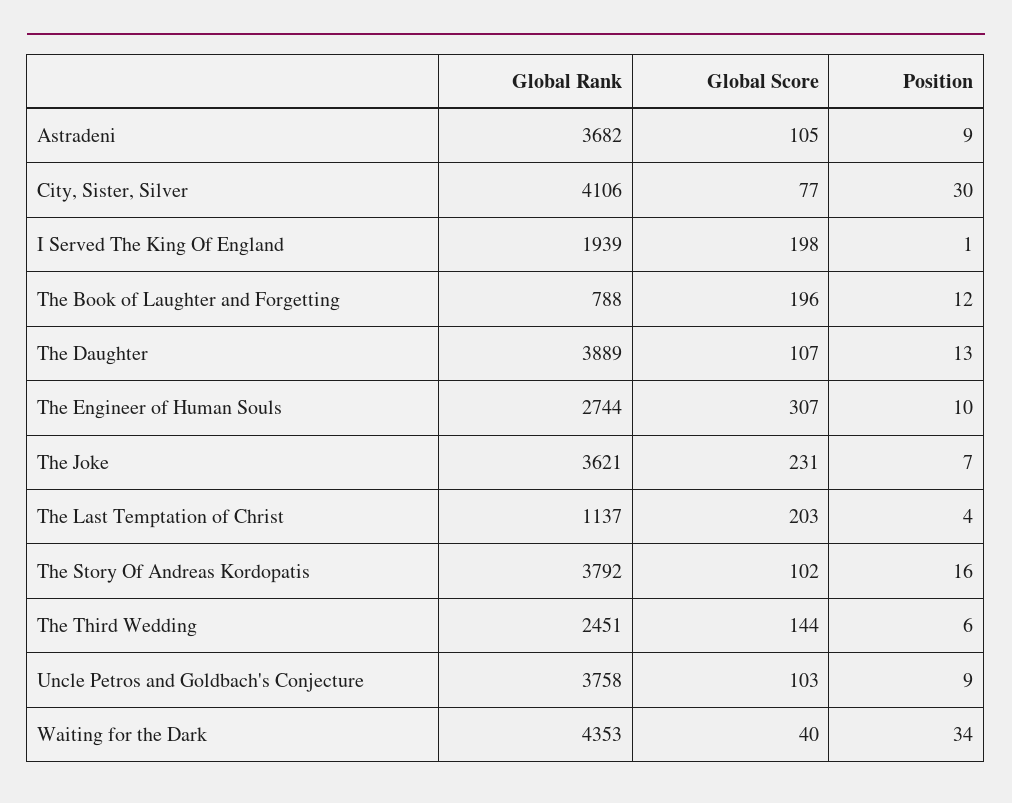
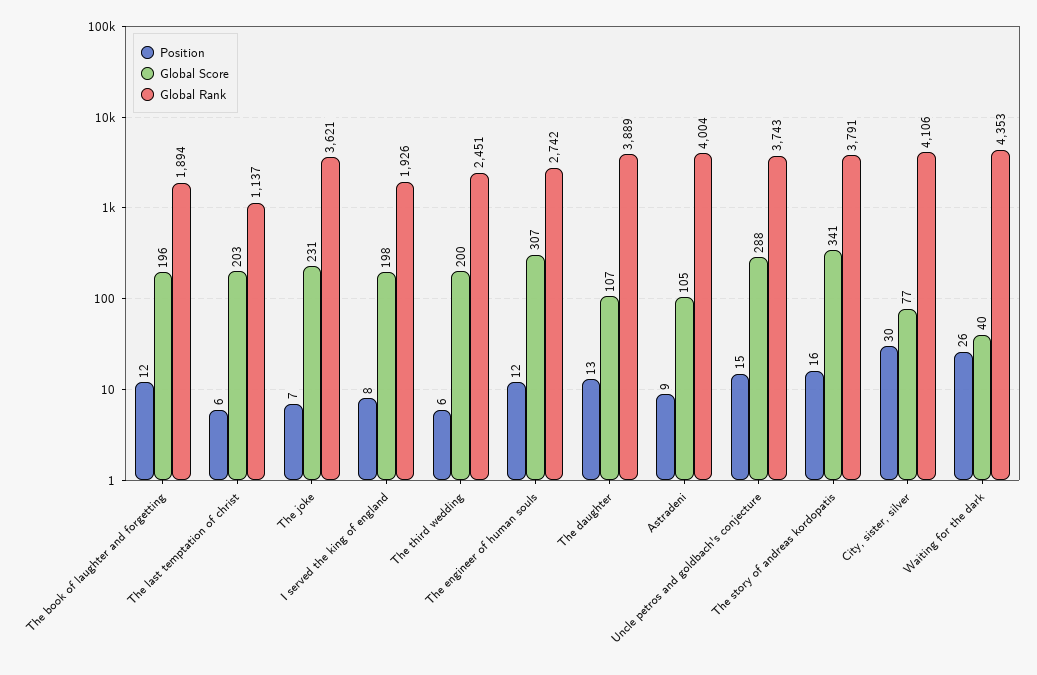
  {
    "Global Rank": {
-     "Astradeni": 3682,
+     "Astradeni": 4004,
      "City, Sister, Silver": 4106,
-     "I Served The King Of England": 1939,
+     "I Served The King Of England": 1926,
-     "The Book of Laughter and Forgetting": 788,
+     "The Book of Laughter and Forgetting": 1894,
      "The Daughter": 3889,
-     "The Engineer of Human Souls": 2744,
+     "The Engineer of Human Souls": 2742,
      "The Joke": 3621,
      "The Last Temptation of Christ": 1137,
-     "The Story Of Andreas Kordopatis": 3792,
+     "The Story Of Andreas Kordopatis": 3791,
      "The Third Wedding": 2451,
-     "Uncle Petros and Goldbach's Conjecture": 3758,
+     "Uncle Petros and Goldbach's Conjecture": 3743,
      "Waiting for the Dark": 4353
    },
    "Global Score": {
      "Astradeni": 105,
      "City, Sister, Silver": 77,
      "I Served The King Of England": 198,
      "The Book of Laughter and Forgetting": 196,
      "The Daughter": 107,
      "The Engineer of Human Souls": 307,
      "The Joke": 231,
      "The Last Temptation of Christ": 203,
-     "The Story Of Andreas Kordopatis": 102,
+     "The Story Of Andreas Kordopatis": 341,
-     "The Third Wedding": 144,
+     "The Third Wedding": 200,
-     "Uncle Petros and Goldbach's Conjecture": 103,
+     "Uncle Petros and Goldbach's Conjecture": 288,
      "Waiting for the Dark": 40
    },
    "Position": {
      "Astradeni": 9,
      "City, Sister, Silver": 30,
-     "I Served The King Of England": 1,
+     "I Served The King Of England": 8,
      "The Book of Laughter and Forgetting": 12,
      "The Daughter": 13,
-     "The Engineer of Human Souls": 10,
+     "The Engineer of Human Souls": 12,
      "The Joke": 7,
-     "The Last Temptation of Christ": 4,
+     "The Last Temptation of Christ": 6,
      "The Story Of Andreas Kordopatis": 16,
      "The Third Wedding": 6,
-     "Uncle Petros and Goldbach's Conjecture": 9,
+     "Uncle Petros and Goldbach's Conjecture": 15,
-     "Waiting for the Dark": 34
+     "Waiting for the Dark": 26
    }
  }

